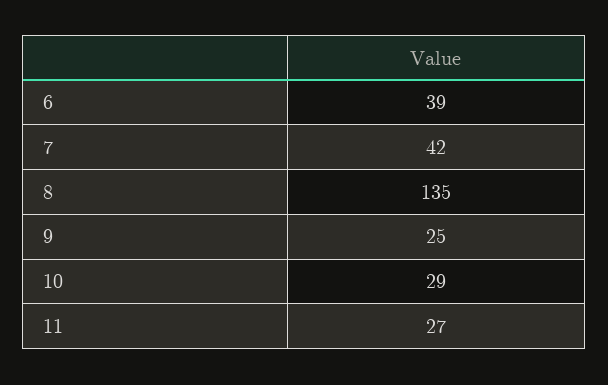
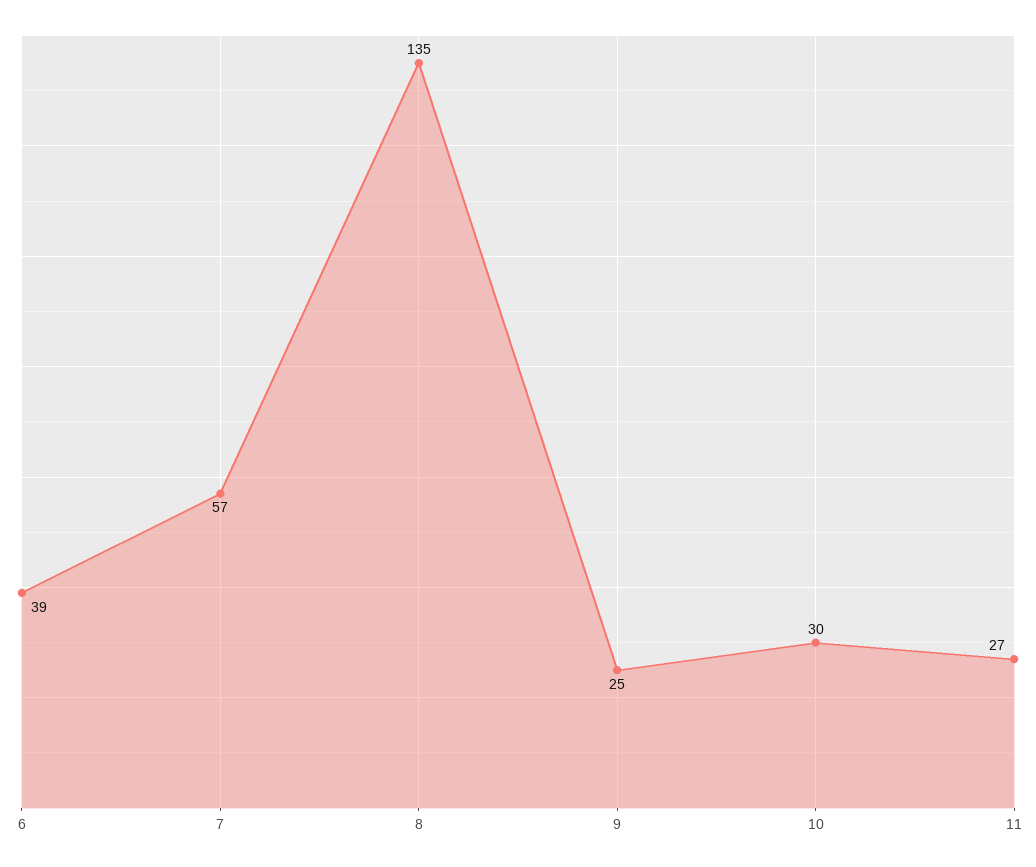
  {
    "6": 39,
-   "7": 42,
+   "7": 57,
    "8": 135,
    "9": 25,
-   "10": 29,
+   "10": 30,
    "11": 27
  }

